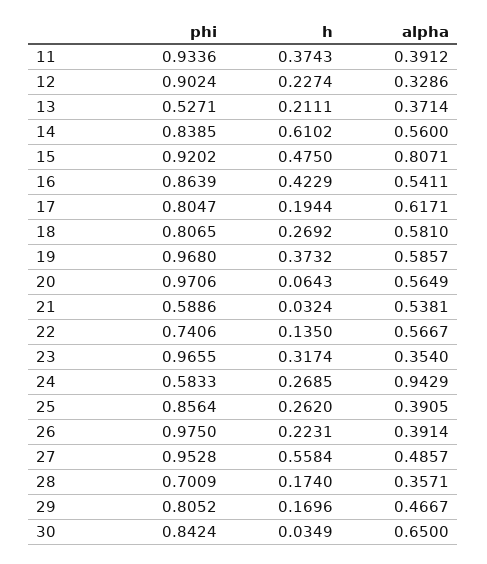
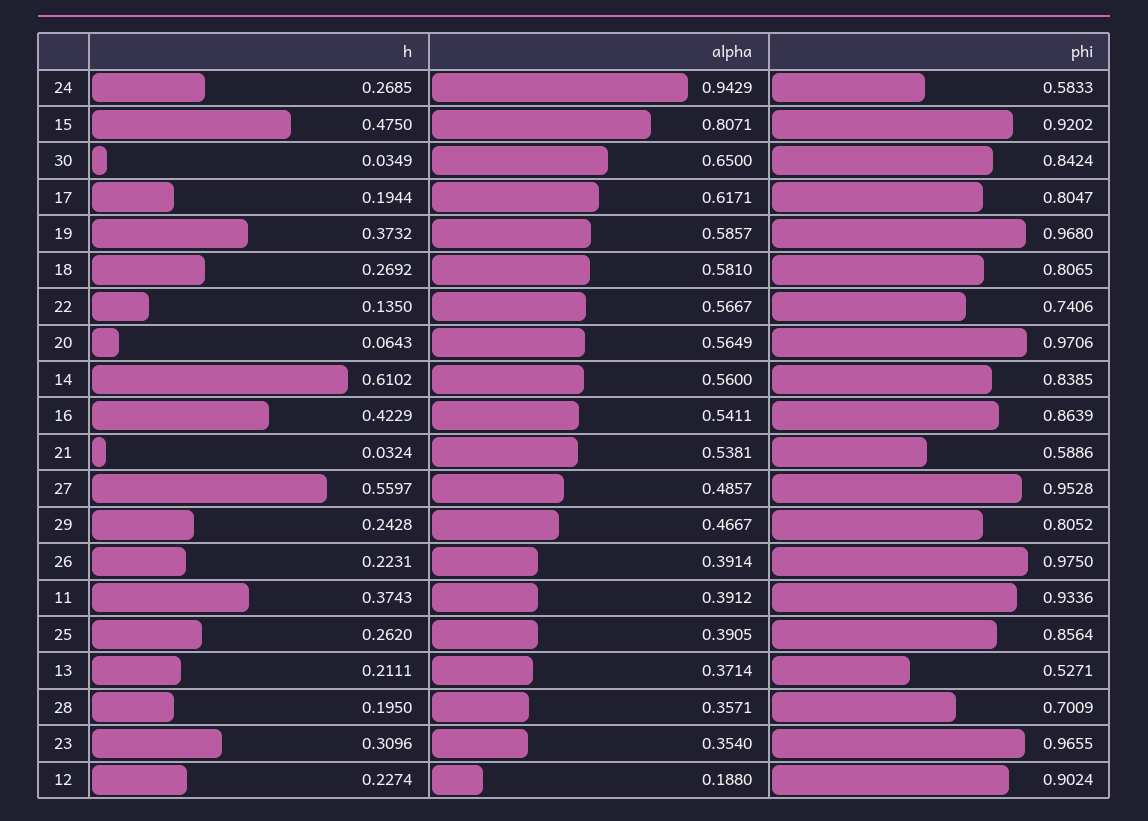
  {
    "phi": {
      "11": 0.9336,
      "12": 0.9024,
      "13": 0.5271,
      "14": 0.8385,
      "15": 0.9202,
      "16": 0.8639,
      "17": 0.8047,
      "18": 0.8065,
      "19": 0.968,
      "20": 0.9706,
      "21": 0.5886,
      "22": 0.7406,
      "23": 0.9655,
      "24": 0.5833,
      "25": 0.8564,
      "26": 0.975,
      "27": 0.9528,
      "28": 0.7009,
      "29": 0.8052,
      "30": 0.8424
    },
    "h": {
      "11": 0.3743,
      "12": 0.2274,
      "13": 0.2111,
      "14": 0.6102,
      "15": 0.475,
      "16": 0.4229,
      "17": 0.1944,
      "18": 0.2692,
      "19": 0.3732,
      "20": 0.0643,
      "21": 0.0324,
      "22": 0.135,
-     "23": 0.3174,
+     "23": 0.3096,
      "24": 0.2685,
      "25": 0.262,
      "26": 0.2231,
-     "27": 0.5584,
+     "27": 0.5597,
-     "28": 0.174,
+     "28": 0.195,
-     "29": 0.1696,
+     "29": 0.2428,
      "30": 0.0349
    },
    "alpha": {
      "11": 0.3912,
-     "12": 0.3286,
+     "12": 0.188,
      "13": 0.3714,
      "14": 0.56,
      "15": 0.8071,
      "16": 0.5411,
      "17": 0.6171,
      "18": 0.581,
      "19": 0.5857,
      "20": 0.5649,
      "21": 0.5381,
      "22": 0.5667,
      "23": 0.354,
      "24": 0.9429,
      "25": 0.3905,
      "26": 0.3914,
      "27": 0.4857,
      "28": 0.3571,
      "29": 0.4667,
      "30": 0.65
    }
  }

